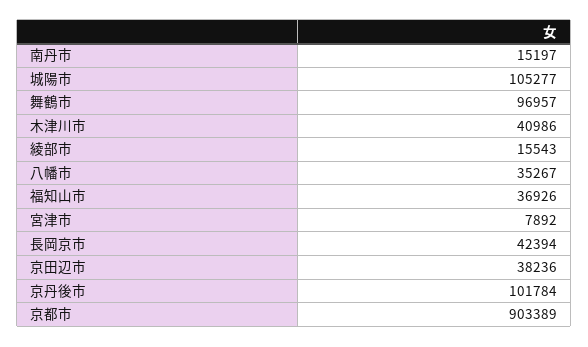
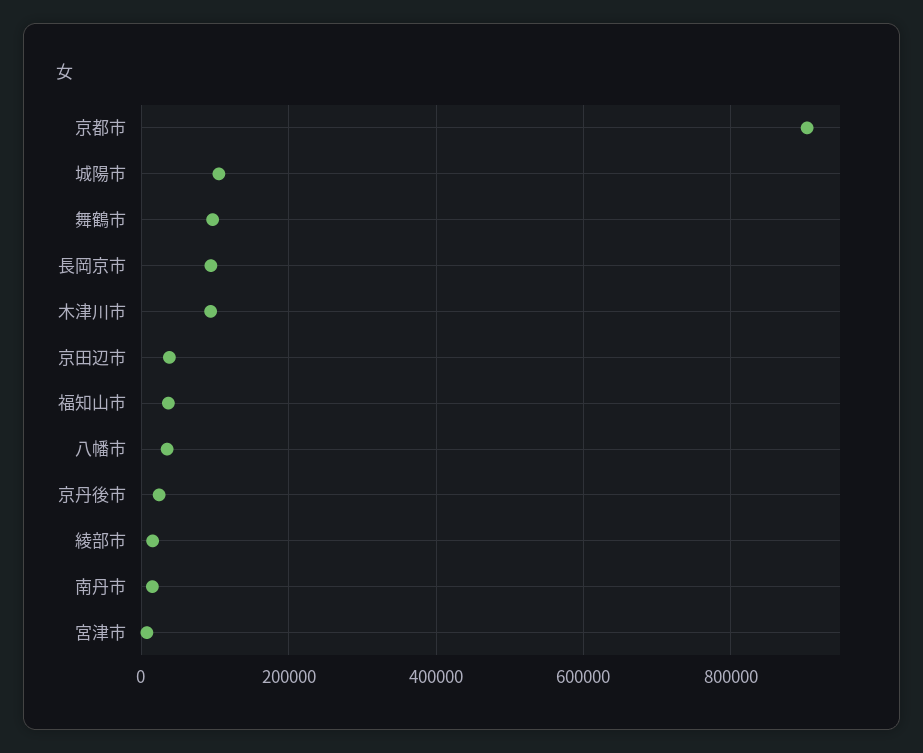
  {
    "南丹市": 15197,
    "城陽市": 105277,
    "舞鶴市": 96957,
-   "木津川市": 40986,
+   "木津川市": 100000,
    "綾部市": 15543,
    "八幡市": 35267,
    "福知山市": 36926,
    "宮津市": 7892,
-   "長岡京市": 42394,
+   "長岡京市": 100000,
    "京田辺市": 38236,
-   "京丹後市": 101784,
+   "京丹後市": 20000,
    "京都市": 903389
  }

